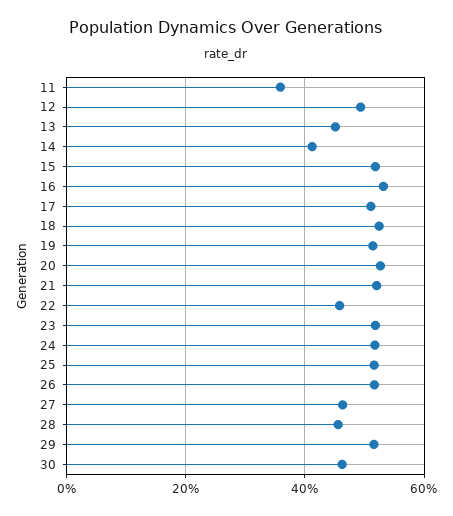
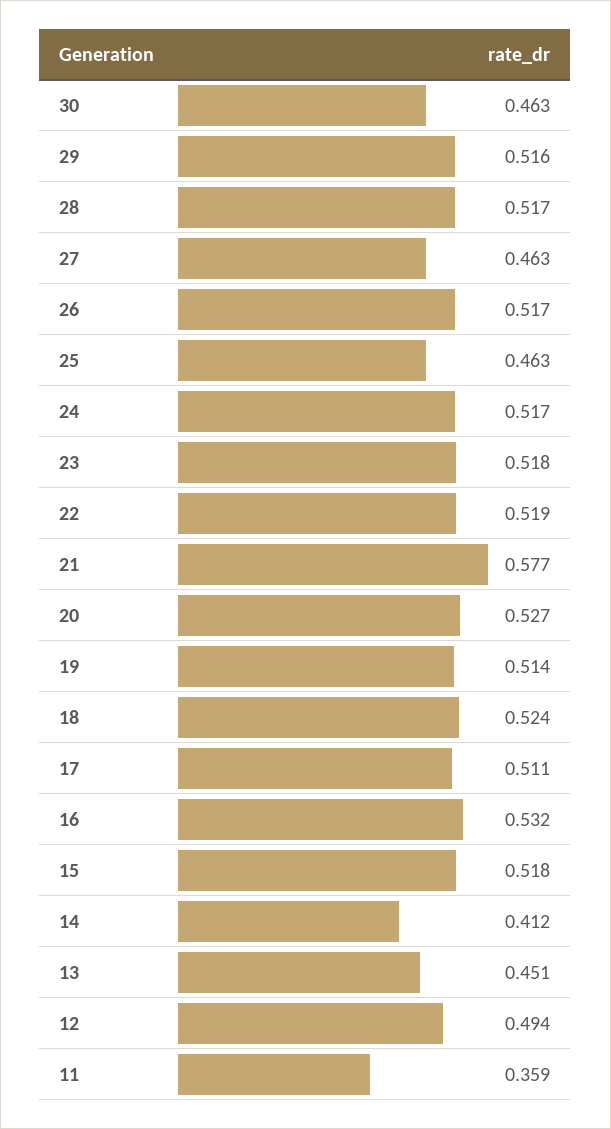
  {
    "11": 0.359,
    "12": 0.494,
    "13": 0.451,
    "14": 0.412,
    "15": 0.518,
    "16": 0.532,
    "17": 0.511,
    "18": 0.524,
    "19": 0.514,
    "20": 0.527,
-   "21": 0.52,
+   "21": 0.577,
-   "22": 0.46,
+   "22": 0.519,
    "23": 0.518,
    "24": 0.517,
-   "25": 0.52,
+   "25": 0.463,
    "26": 0.517,
    "27": 0.463,
-   "28": 0.46,
+   "28": 0.517,
    "29": 0.516,
    "30": 0.463
  }

